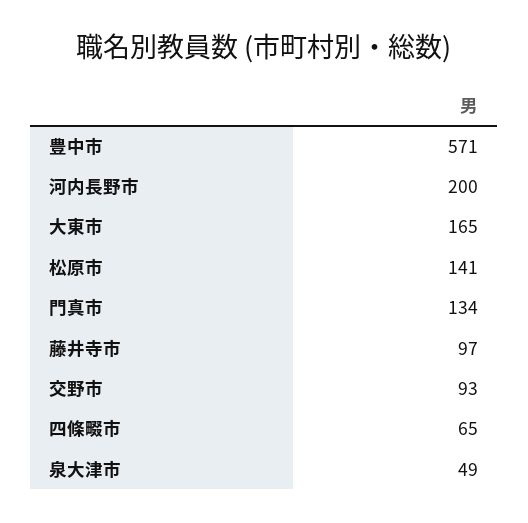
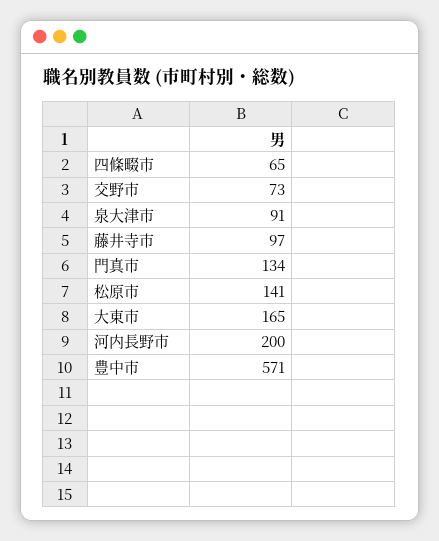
  {
    "豊中市": 571,
    "河内長野市": 200,
    "大東市": 165,
    "松原市": 141,
    "門真市": 134,
    "藤井寺市": 97,
-   "交野市": 93,
+   "交野市": 73,
    "四條畷市": 65,
-   "泉大津市": 49
+   "泉大津市": 91
  }

